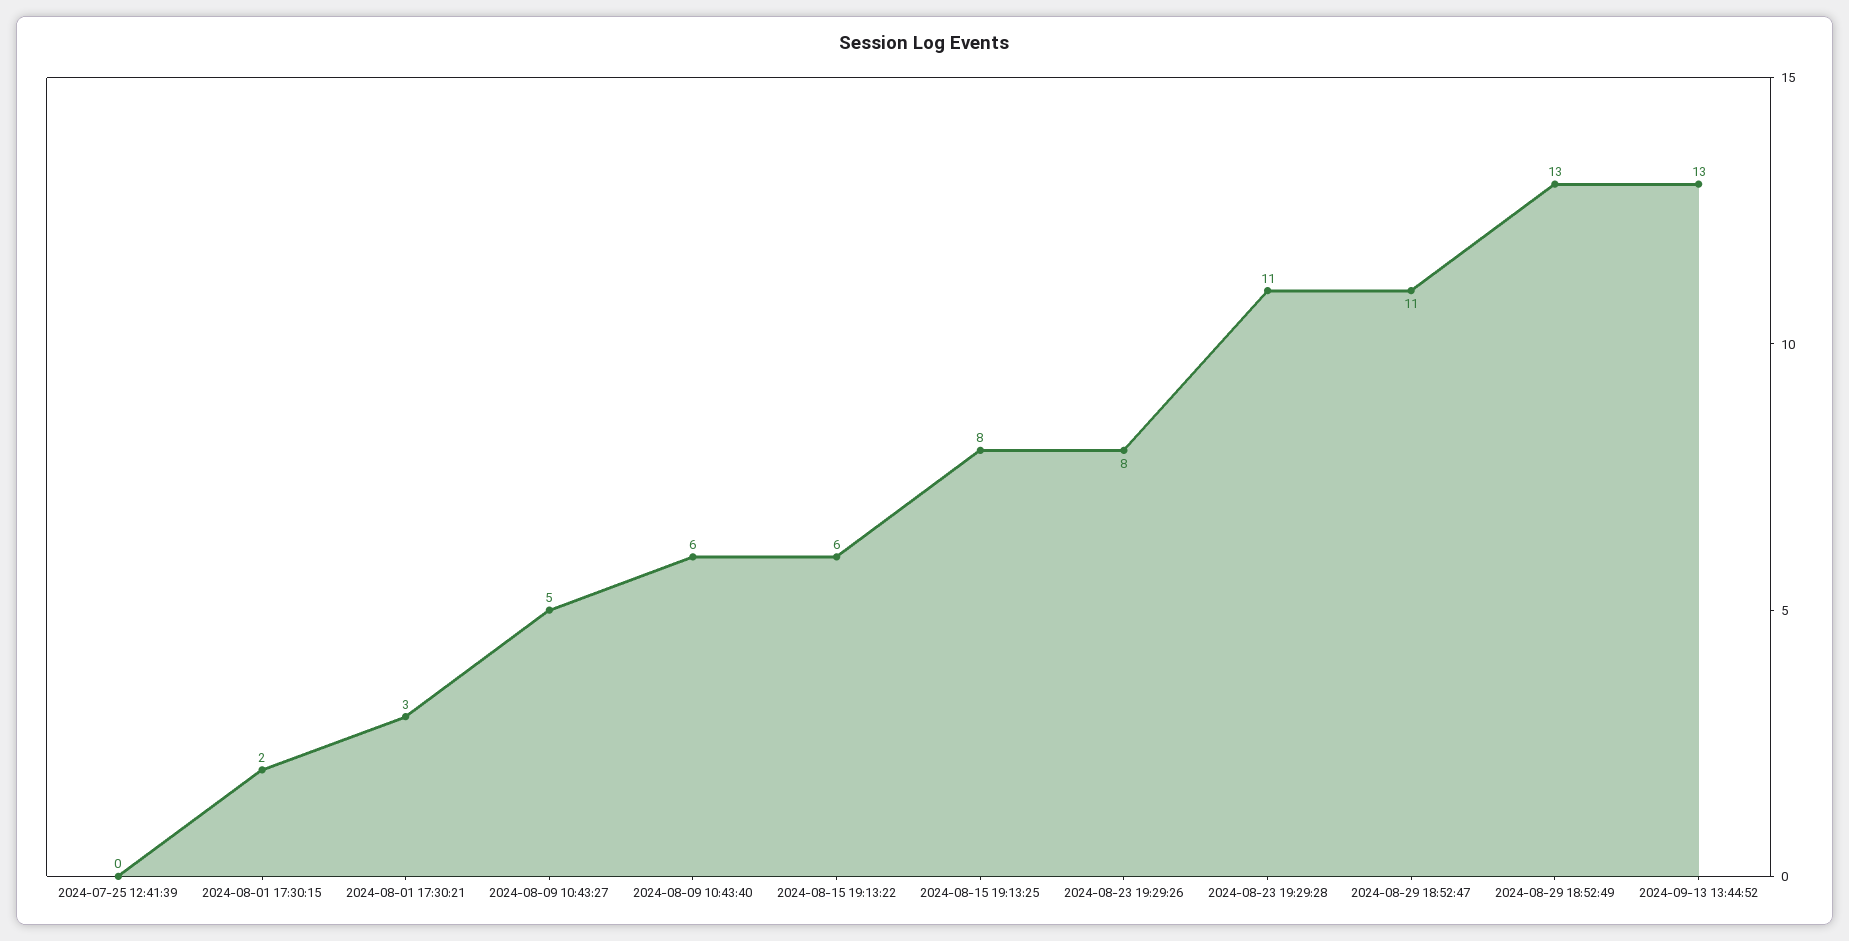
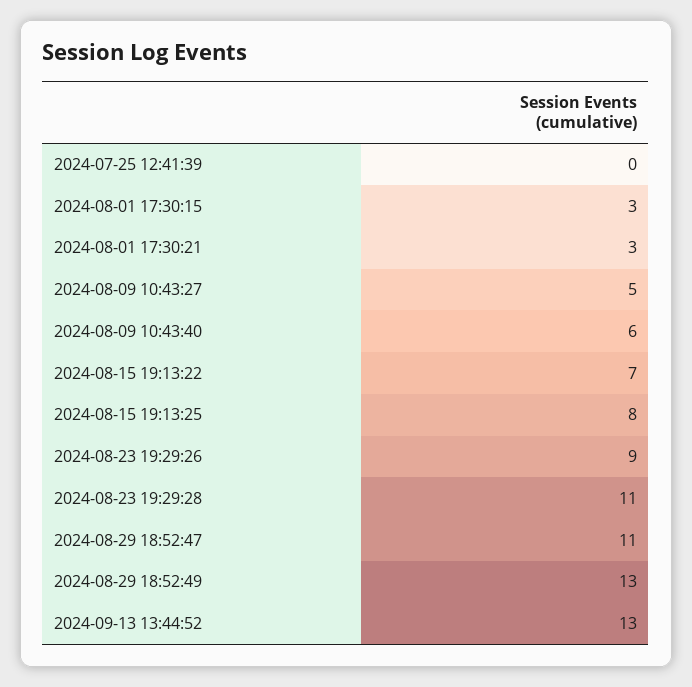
  {
    "2024-07-25 12:41:39": 0,
-   "2024-08-01 17:30:15": 2,
+   "2024-08-01 17:30:15": 3,
    "2024-08-01 17:30:21": 3,
    "2024-08-09 10:43:27": 5,
    "2024-08-09 10:43:40": 6,
-   "2024-08-15 19:13:22": 6,
+   "2024-08-15 19:13:22": 7,
    "2024-08-15 19:13:25": 8,
-   "2024-08-23 19:29:26": 8,
+   "2024-08-23 19:29:26": 9,
    "2024-08-23 19:29:28": 11,
    "2024-08-29 18:52:47": 11,
    "2024-08-29 18:52:49": 13,
    "2024-09-13 13:44:52": 13
  }

